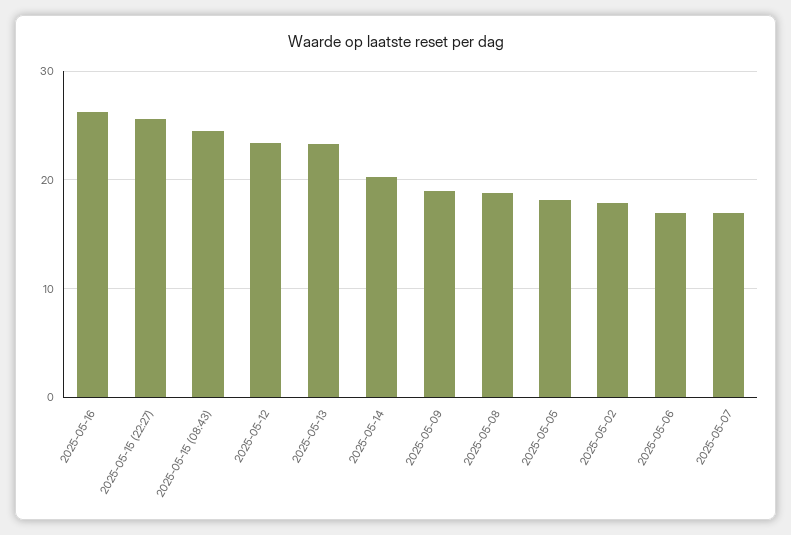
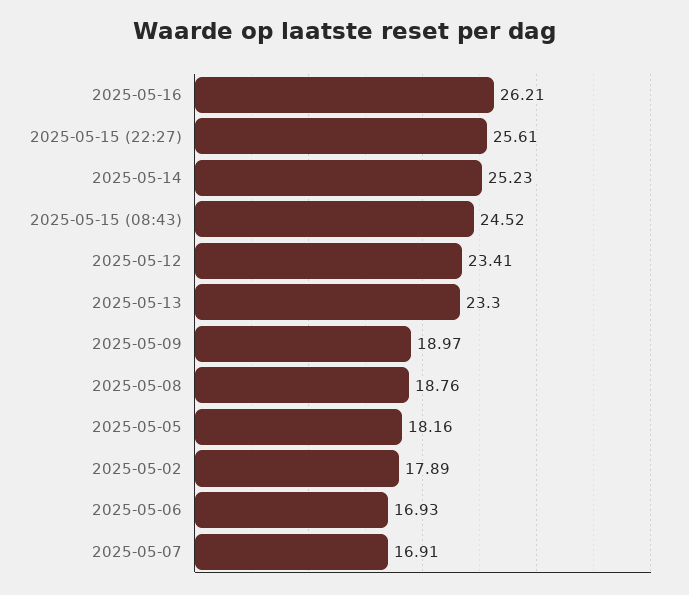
  {
    "2025-05-16": 26.21,
    "2025-05-15 (22:27)": 25.61,
    "2025-05-15 (08:43)": 24.52,
    "2025-05-12": 23.41,
    "2025-05-13": 23.3,
-   "2025-05-14": 20,
+   "2025-05-14": 25.23,
    "2025-05-09": 18.97,
    "2025-05-08": 18.76,
    "2025-05-05": 18.16,
    "2025-05-02": 17.89,
    "2025-05-06": 16.93,
    "2025-05-07": 16.91
  }

